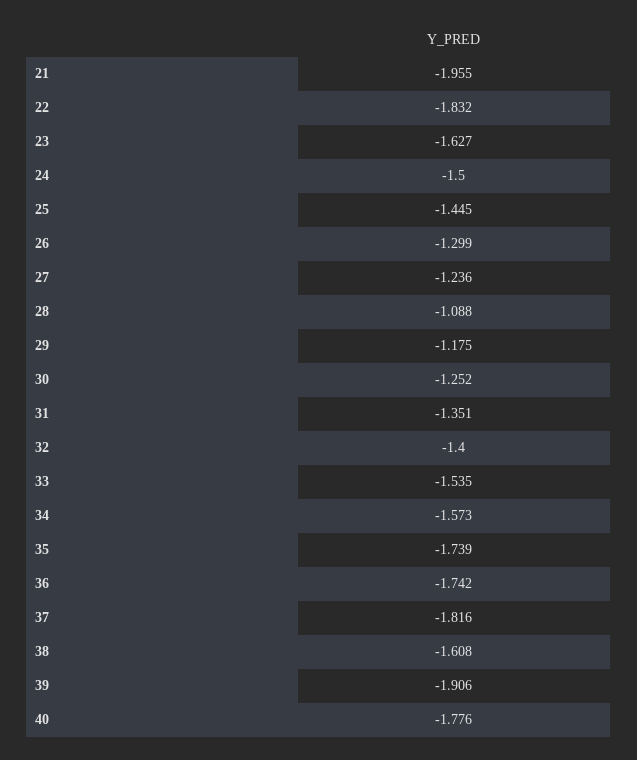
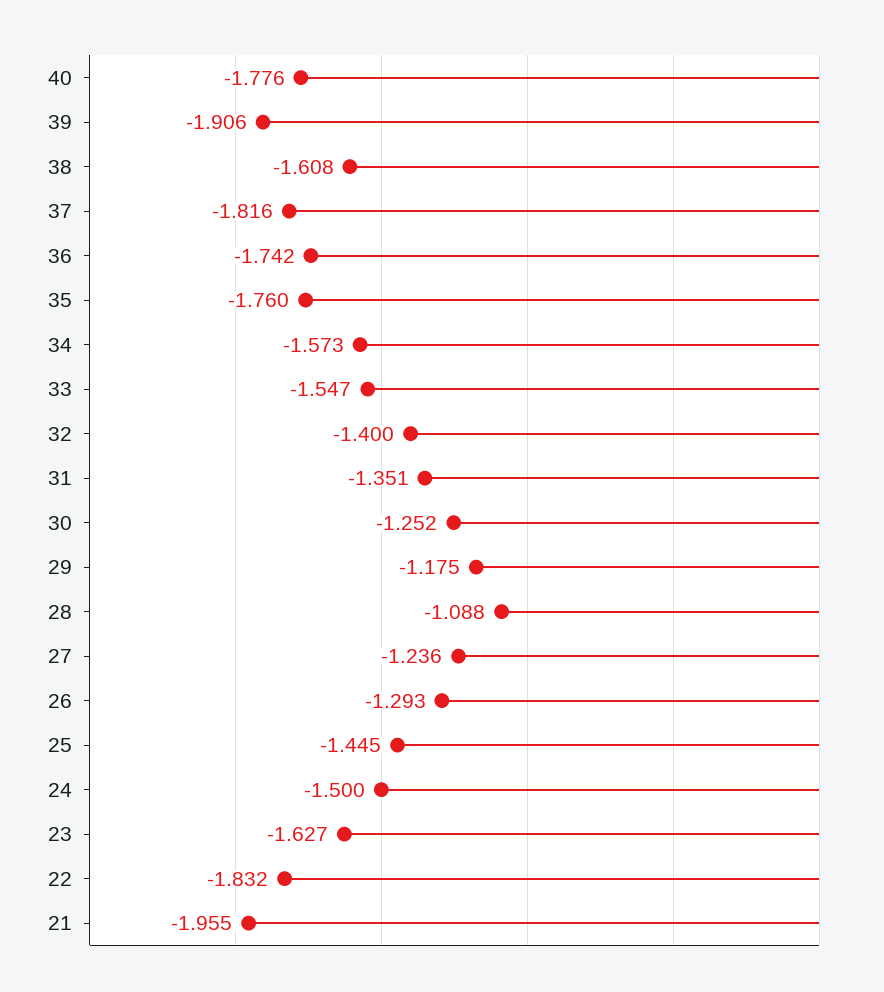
  {
    "21": -1.955,
    "22": -1.832,
    "23": -1.627,
    "24": -1.5,
    "25": -1.445,
-   "26": -1.299,
+   "26": -1.293,
    "27": -1.236,
    "28": -1.088,
    "29": -1.175,
    "30": -1.252,
    "31": -1.351,
    "32": -1.4,
-   "33": -1.535,
+   "33": -1.547,
    "34": -1.573,
-   "35": -1.739,
+   "35": -1.76,
    "36": -1.742,
    "37": -1.816,
    "38": -1.608,
    "39": -1.906,
    "40": -1.776
  }

